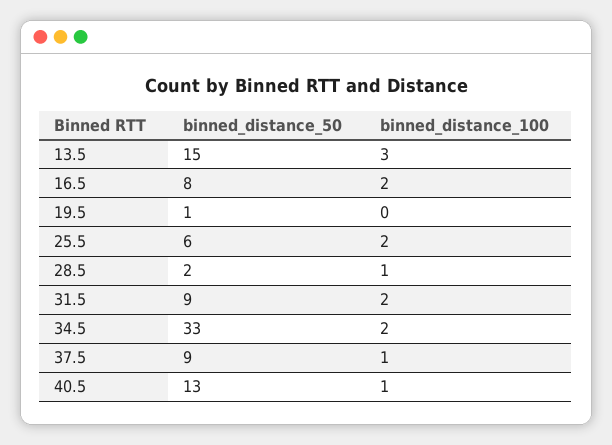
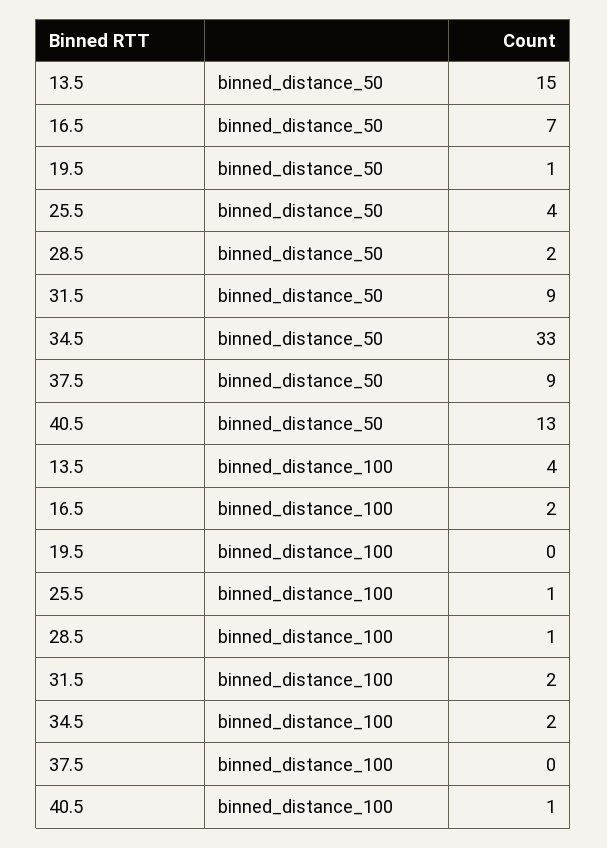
  {
    "binned_distance_50": {
      "13.5": 15,
-     "16.5": 8,
+     "16.5": 7,
      "19.5": 1,
-     "25.5": 6,
+     "25.5": 4,
      "28.5": 2,
      "31.5": 9,
      "34.5": 33,
      "37.5": 9,
      "40.5": 13
    },
    "binned_distance_100": {
-     "13.5": 3,
+     "13.5": 4,
      "16.5": 2,
      "19.5": 0,
-     "25.5": 2,
+     "25.5": 1,
      "28.5": 1,
      "31.5": 2,
      "34.5": 2,
-     "37.5": 1,
+     "37.5": 0,
      "40.5": 1
    }
  }

